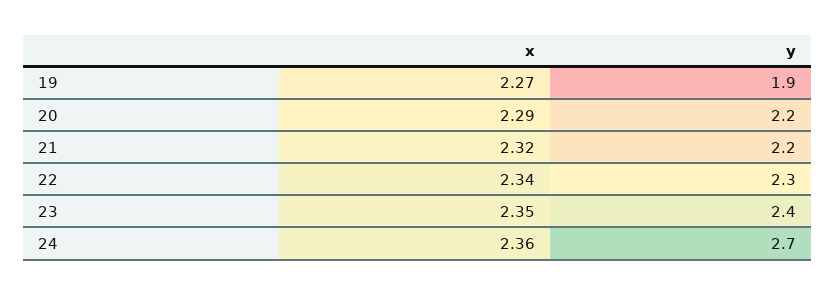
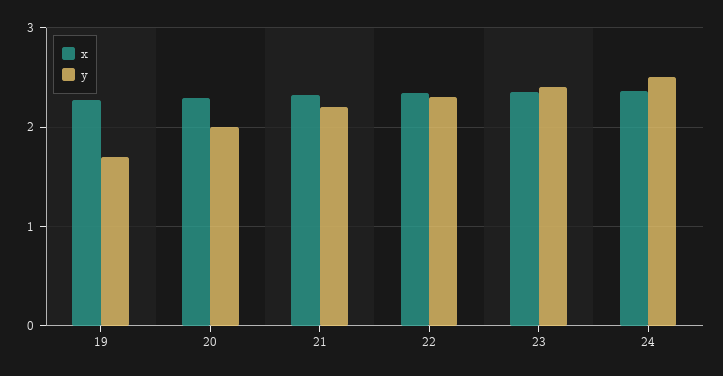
  {
    "x": {
      "19": 2.27,
      "20": 2.29,
      "21": 2.32,
      "22": 2.34,
      "23": 2.35,
      "24": 2.36
    },
    "y": {
-     "19": 1.9,
+     "19": 1.7,
-     "20": 2.2,
+     "20": 2,
      "21": 2.2,
      "22": 2.3,
      "23": 2.4,
-     "24": 2.7
+     "24": 2.5
    }
  }

